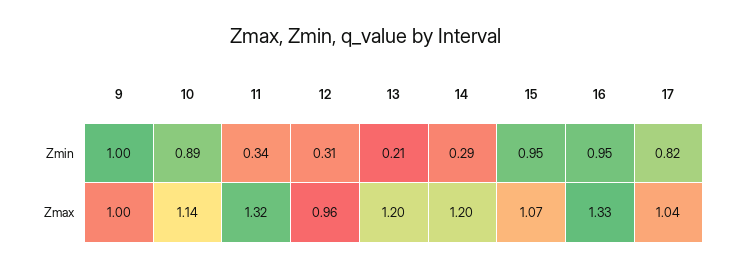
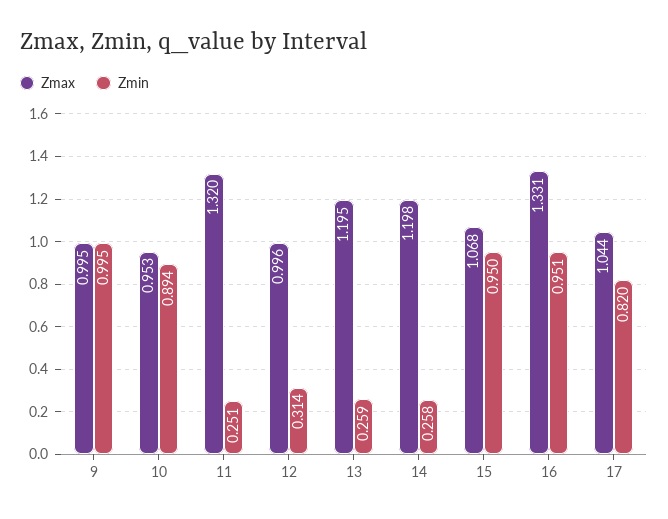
  {
    "Zmin": {
      "9": 0.995,
      "10": 0.894,
-     "11": 0.34,
+     "11": 0.251,
      "12": 0.314,
-     "13": 0.21,
+     "13": 0.259,
-     "14": 0.29,
+     "14": 0.258,
      "15": 0.95,
      "16": 0.951,
      "17": 0.82
    },
    "Zmax": {
      "9": 0.995,
-     "10": 1.14,
+     "10": 0.953,
      "11": 1.32,
-     "12": 0.96,
+     "12": 0.996,
      "13": 1.195,
      "14": 1.198,
      "15": 1.068,
      "16": 1.331,
      "17": 1.044
    }
  }

